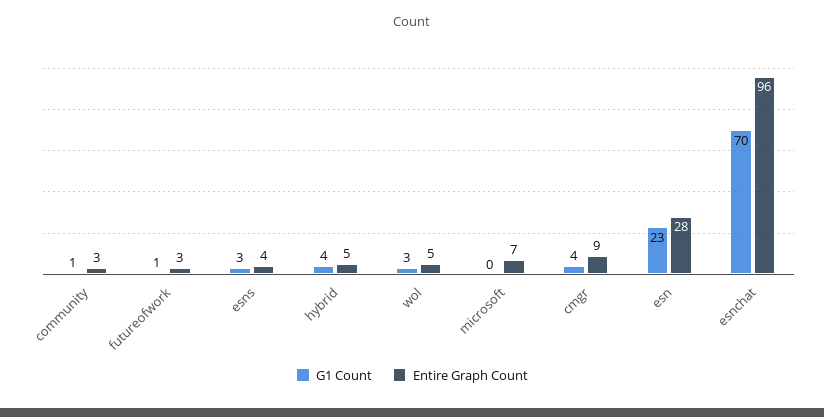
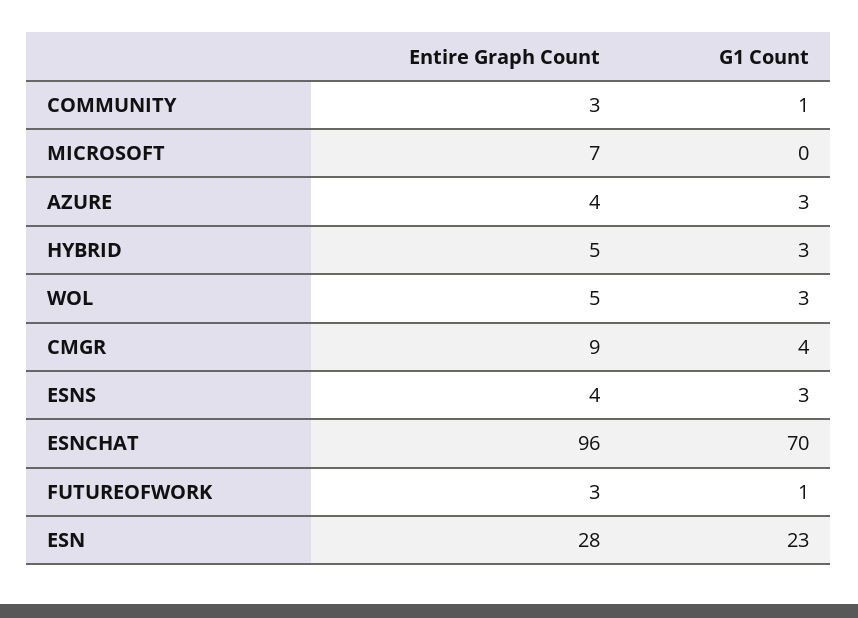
  {
    "G1 Count": {
      "community": 1,
      "futureofwork": 1,
      "esns": 3,
-     "hybrid": 4,
+     "hybrid": 3,
      "wol": 3,
      "microsoft": 0,
      "cmgr": 4,
      "esn": 23,
-     "esnchat": 70
+     "esnchat": 70,
+     "AZURE": 3
    },
    "Entire Graph Count": {
      "community": 3,
      "futureofwork": 3,
      "esns": 4,
      "hybrid": 5,
      "wol": 5,
      "microsoft": 7,
      "cmgr": 9,
      "esn": 28,
-     "esnchat": 96
+     "esnchat": 96,
+     "AZURE": 4
    }
  }

